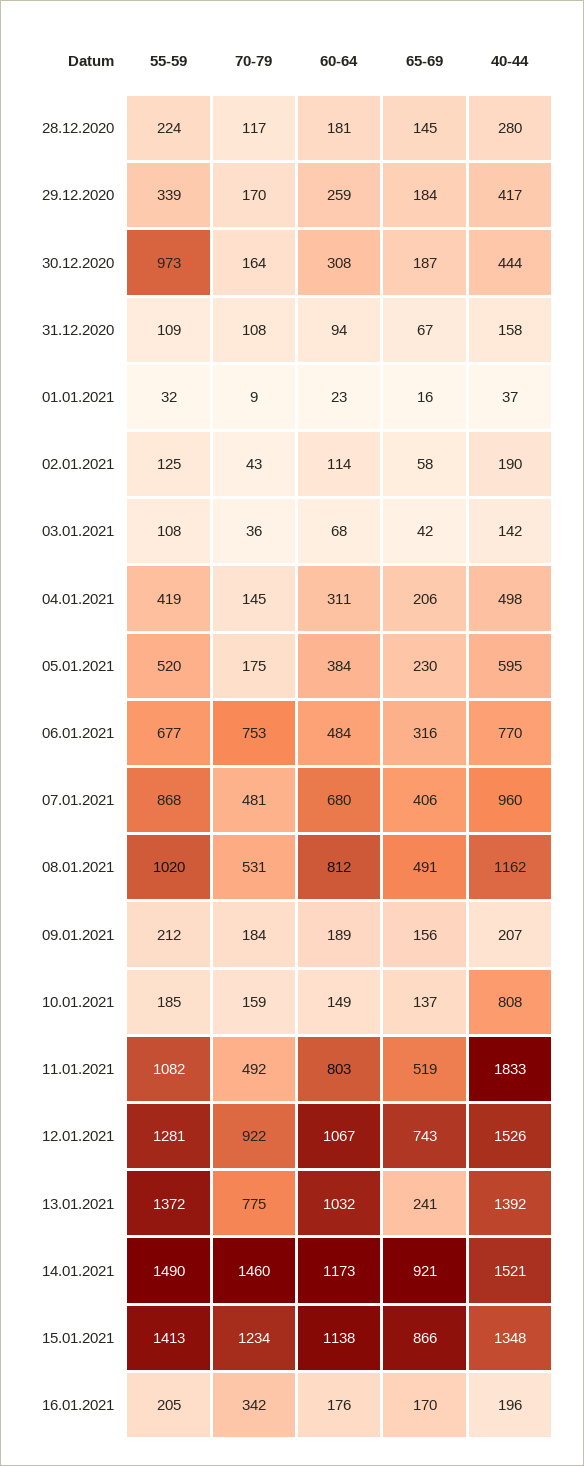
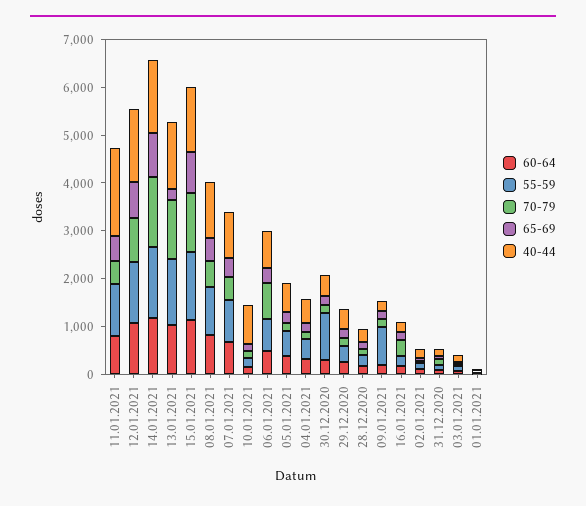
  {
    "55-59": {
      "28.12.2020": 224,
      "29.12.2020": 339,
      "30.12.2020": 973,
      "31.12.2020": 109,
      "01.01.2021": 32,
      "02.01.2021": 125,
      "03.01.2021": 108,
      "04.01.2021": 419,
      "05.01.2021": 520,
      "06.01.2021": 677,
      "07.01.2021": 868,
      "08.01.2021": 1020,
-     "09.01.2021": 212,
+     "09.01.2021": 800,
      "10.01.2021": 185,
      "11.01.2021": 1082,
      "12.01.2021": 1281,
      "13.01.2021": 1372,
      "14.01.2021": 1490,
      "15.01.2021": 1413,
      "16.01.2021": 205
    },
    "70-79": {
      "28.12.2020": 117,
      "29.12.2020": 170,
      "30.12.2020": 164,
      "31.12.2020": 108,
      "01.01.2021": 9,
      "02.01.2021": 43,
      "03.01.2021": 36,
      "04.01.2021": 145,
      "05.01.2021": 175,
      "06.01.2021": 753,
      "07.01.2021": 481,
      "08.01.2021": 531,
      "09.01.2021": 184,
      "10.01.2021": 159,
      "11.01.2021": 492,
      "12.01.2021": 922,
-     "13.01.2021": 775,
+     "13.01.2021": 1200,
      "14.01.2021": 1460,
      "15.01.2021": 1234,
      "16.01.2021": 342
    },
    "60-64": {
      "28.12.2020": 181,
      "29.12.2020": 259,
      "30.12.2020": 308,
      "31.12.2020": 94,
      "01.01.2021": 23,
      "02.01.2021": 114,
      "03.01.2021": 68,
      "04.01.2021": 311,
      "05.01.2021": 384,
      "06.01.2021": 484,
      "07.01.2021": 680,
      "08.01.2021": 812,
      "09.01.2021": 189,
      "10.01.2021": 149,
      "11.01.2021": 803,
      "12.01.2021": 1067,
      "13.01.2021": 1032,
      "14.01.2021": 1173,
      "15.01.2021": 1138,
      "16.01.2021": 176
    },
    "65-69": {
      "28.12.2020": 145,
      "29.12.2020": 184,
      "30.12.2020": 187,
      "31.12.2020": 67,
      "01.01.2021": 16,
      "02.01.2021": 58,
      "03.01.2021": 42,
      "04.01.2021": 206,
      "05.01.2021": 230,
      "06.01.2021": 316,
      "07.01.2021": 406,
      "08.01.2021": 491,
      "09.01.2021": 156,
      "10.01.2021": 137,
      "11.01.2021": 519,
      "12.01.2021": 743,
      "13.01.2021": 241,
      "14.01.2021": 921,
      "15.01.2021": 866,
      "16.01.2021": 170
    },
    "40-44": {
      "28.12.2020": 280,
      "29.12.2020": 417,
      "30.12.2020": 444,
      "31.12.2020": 158,
      "01.01.2021": 37,
      "02.01.2021": 190,
      "03.01.2021": 142,
      "04.01.2021": 498,
      "05.01.2021": 595,
      "06.01.2021": 770,
      "07.01.2021": 960,
      "08.01.2021": 1162,
      "09.01.2021": 207,
      "10.01.2021": 808,
      "11.01.2021": 1833,
      "12.01.2021": 1526,
      "13.01.2021": 1392,
      "14.01.2021": 1521,
      "15.01.2021": 1348,
      "16.01.2021": 196
    }
  }

